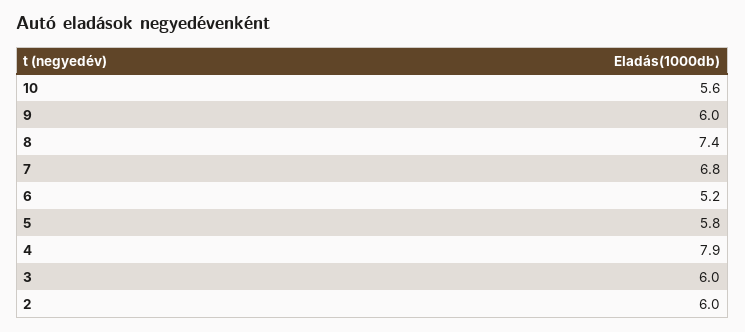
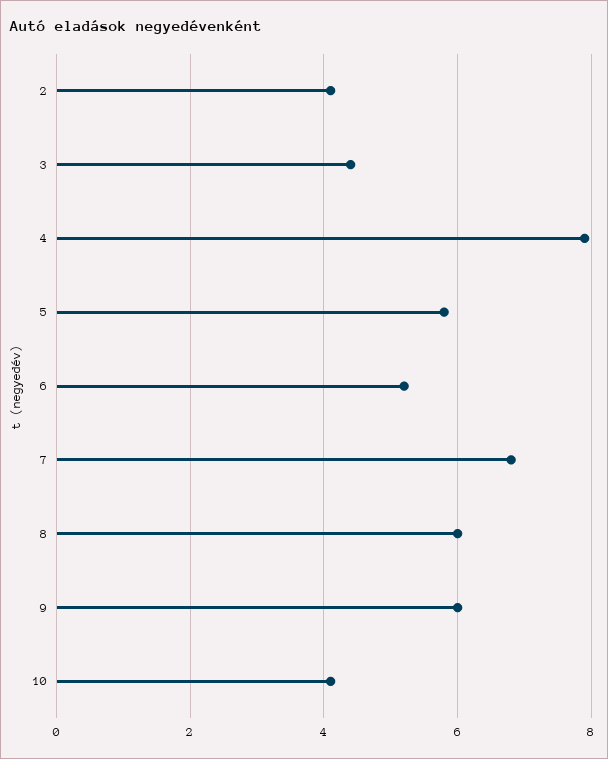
  {
-   "10": 5.6,
+   "10": 4,
    "9": 6,
-   "8": 7.4,
+   "8": 6,
    "7": 6.8,
    "6": 5.2,
    "5": 5.8,
    "4": 7.9,
-   "3": 6,
+   "3": 4.5,
-   "2": 6
+   "2": 4
  }

